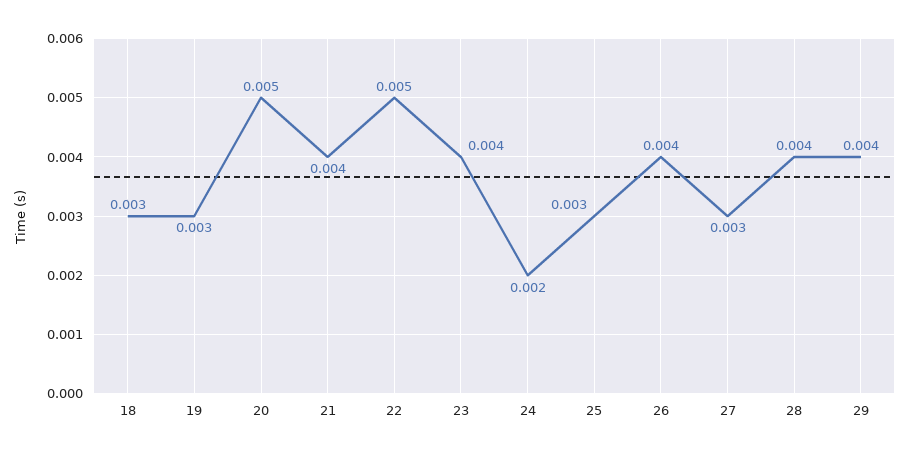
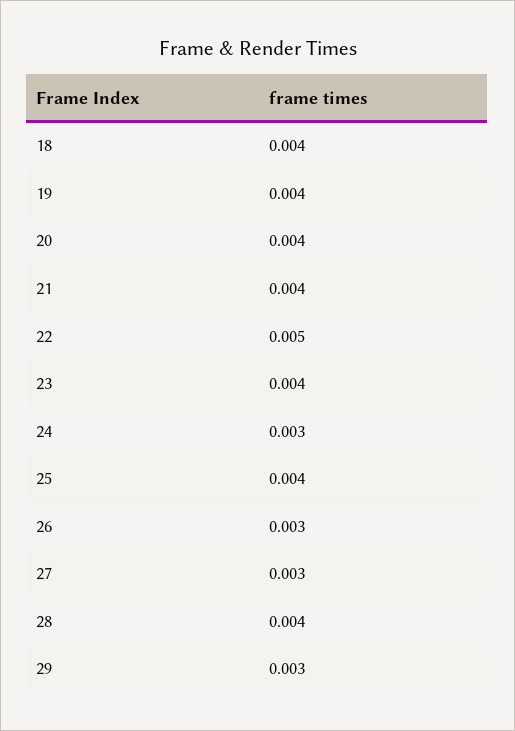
  {
-   "18": 0.003,
+   "18": 0.004,
-   "19": 0.003,
+   "19": 0.004,
-   "20": 0.005,
+   "20": 0.004,
    "21": 0.004,
    "22": 0.005,
    "23": 0.004,
-   "24": 0.002,
+   "24": 0.003,
-   "25": 0.003,
+   "25": 0.004,
-   "26": 0.004,
+   "26": 0.003,
    "27": 0.003,
    "28": 0.004,
-   "29": 0.004
+   "29": 0.003
  }

